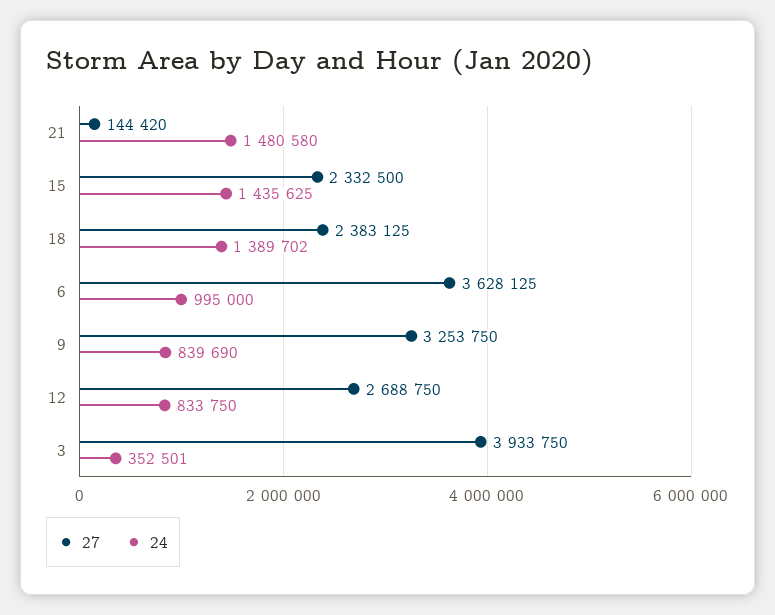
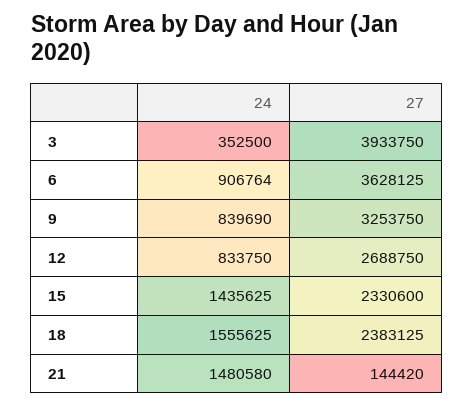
  {
    "27": {
      "21": 144420,
-     "15": 2332500,
+     "15": 2330600,
      "18": 2383125,
      "6": 3628125,
      "9": 3253750,
      "12": 2688750,
      "3": 3933750
    },
    "24": {
      "21": 1480580,
      "15": 1435625,
-     "18": 1389702,
+     "18": 1555625,
-     "6": 995000,
+     "6": 906764,
      "9": 839690,
      "12": 833750,
-     "3": 352501
+     "3": 352500
    }
  }

